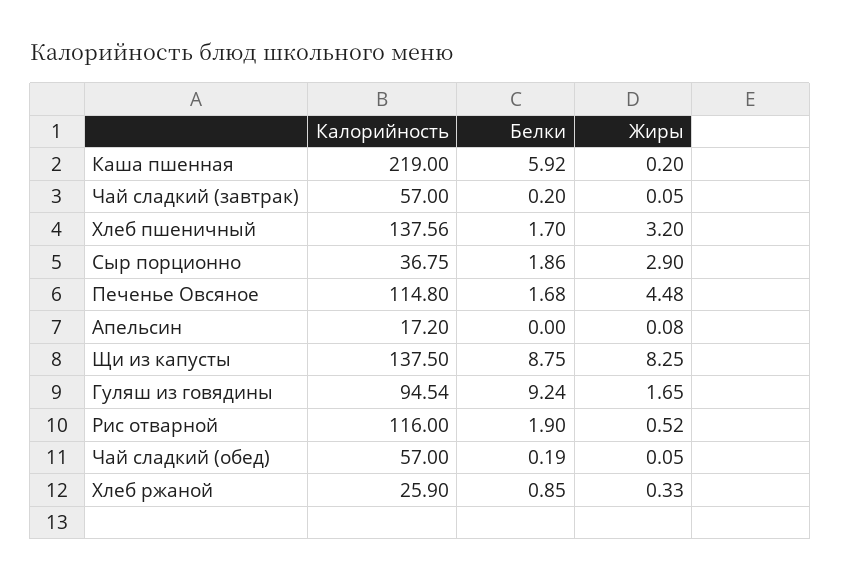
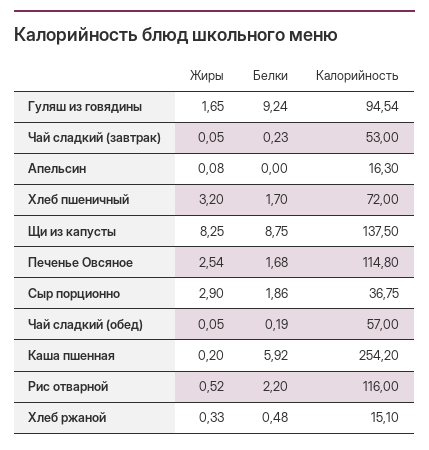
  {
    "Калорийность": {
-     "Каша пшенная": 219,
+     "Каша пшенная": 254.2,
-     "Чай сладкий (завтрак)": 57,
+     "Чай сладкий (завтрак)": 53,
-     "Хлеб пшеничный": 137.56,
+     "Хлеб пшеничный": 72,
      "Сыр порционно": 36.75,
      "Печенье Овсяное": 114.8,
-     "Апельсин": 17.2,
+     "Апельсин": 16.3,
      "Щи из капусты": 137.5,
      "Гуляш из говядины": 94.54,
      "Рис отварной": 116,
      "Чай сладкий (обед)": 57,
-     "Хлеб ржаной": 25.9
+     "Хлеб ржаной": 15.1
    },
    "Белки": {
      "Каша пшенная": 5.92,
-     "Чай сладкий (завтрак)": 0.2,
+     "Чай сладкий (завтрак)": 0.23,
      "Хлеб пшеничный": 1.7,
      "Сыр порционно": 1.86,
      "Печенье Овсяное": 1.68,
      "Апельсин": 0,
      "Щи из капусты": 8.75,
      "Гуляш из говядины": 9.24,
-     "Рис отварной": 1.9,
+     "Рис отварной": 2.2,
      "Чай сладкий (обед)": 0.19,
-     "Хлеб ржаной": 0.85
+     "Хлеб ржаной": 0.48
    },
    "Жиры": {
      "Каша пшенная": 0.2,
      "Чай сладкий (завтрак)": 0.05,
      "Хлеб пшеничный": 3.2,
      "Сыр порционно": 2.9,
-     "Печенье Овсяное": 4.48,
+     "Печенье Овсяное": 2.54,
      "Апельсин": 0.08,
      "Щи из капусты": 8.25,
      "Гуляш из говядины": 1.65,
      "Рис отварной": 0.52,
      "Чай сладкий (обед)": 0.05,
      "Хлеб ржаной": 0.33
    }
  }

